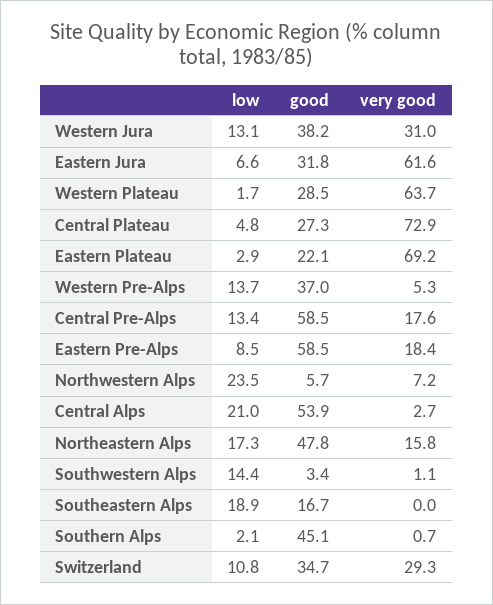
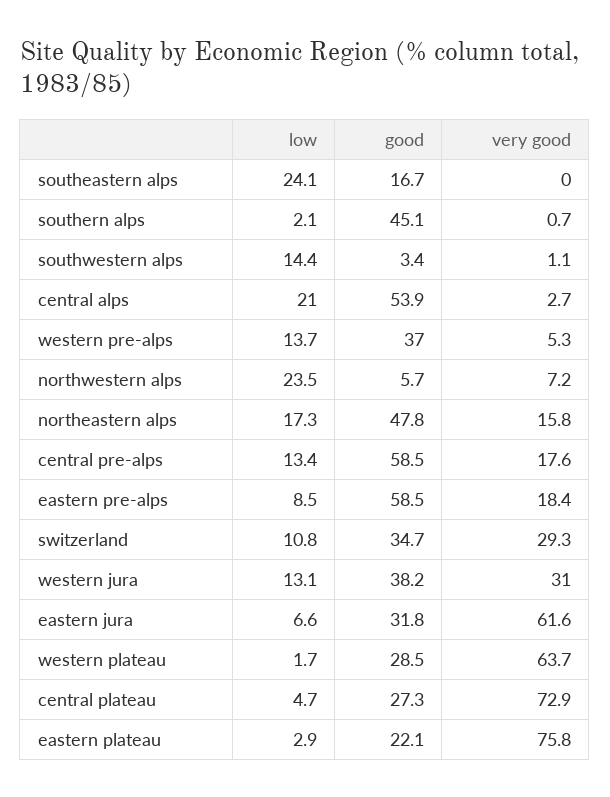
  {
    "low": {
      "Western Jura": 13.1,
      "Eastern Jura": 6.6,
      "Western Plateau": 1.7,
-     "Central Plateau": 4.8,
+     "Central Plateau": 4.7,
      "Eastern Plateau": 2.9,
      "Western Pre-Alps": 13.7,
      "Central Pre-Alps": 13.4,
      "Eastern Pre-Alps": 8.5,
      "Northwestern Alps": 23.5,
      "Central Alps": 21,
      "Northeastern Alps": 17.3,
      "Southwestern Alps": 14.4,
-     "Southeastern Alps": 18.9,
+     "Southeastern Alps": 24.1,
      "Southern Alps": 2.1,
      "Switzerland": 10.8
    },
    "good": {
      "Western Jura": 38.2,
      "Eastern Jura": 31.8,
      "Western Plateau": 28.5,
      "Central Plateau": 27.3,
      "Eastern Plateau": 22.1,
      "Western Pre-Alps": 37,
      "Central Pre-Alps": 58.5,
      "Eastern Pre-Alps": 58.5,
      "Northwestern Alps": 5.7,
      "Central Alps": 53.9,
      "Northeastern Alps": 47.8,
      "Southwestern Alps": 3.4,
      "Southeastern Alps": 16.7,
      "Southern Alps": 45.1,
      "Switzerland": 34.7
    },
    "very good": {
      "Western Jura": 31,
      "Eastern Jura": 61.6,
      "Western Plateau": 63.7,
      "Central Plateau": 72.9,
-     "Eastern Plateau": 69.2,
+     "Eastern Plateau": 75.8,
      "Western Pre-Alps": 5.3,
      "Central Pre-Alps": 17.6,
      "Eastern Pre-Alps": 18.4,
      "Northwestern Alps": 7.2,
      "Central Alps": 2.7,
      "Northeastern Alps": 15.8,
      "Southwestern Alps": 1.1,
      "Southeastern Alps": 0,
      "Southern Alps": 0.7,
      "Switzerland": 29.3
    }
  }

